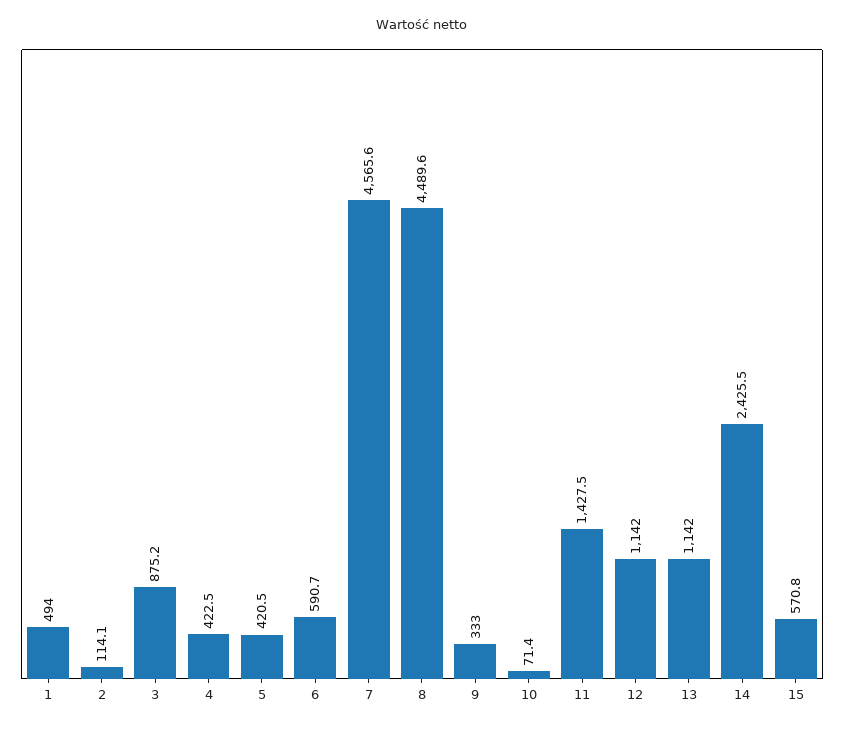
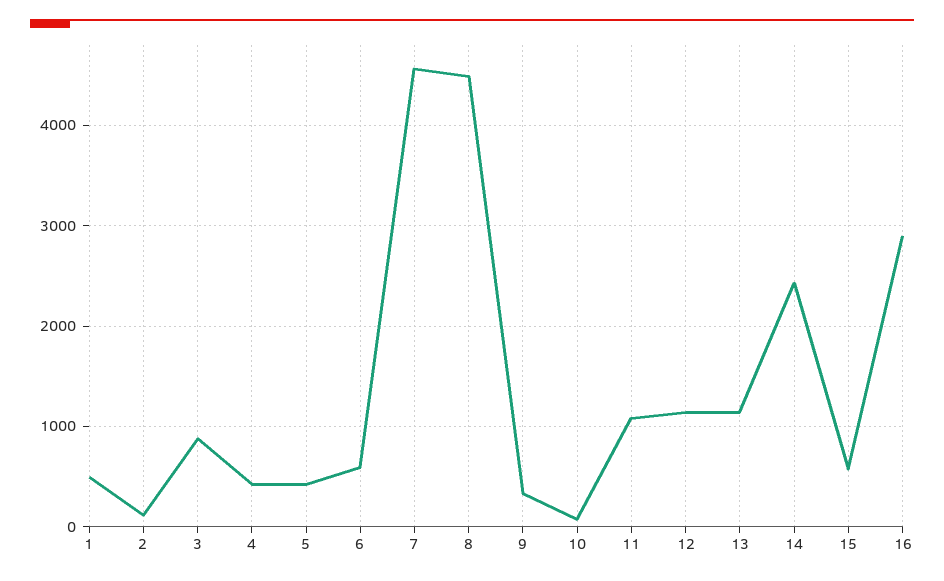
  {
    "1": 494,
    "2": 114.1,
    "3": 875.2,
    "4": 422.5,
    "5": 420.5,
    "6": 590.7,
    "7": 4565.6,
    "8": 4489.6,
    "9": 333,
    "10": 71.4,
-   "11": 1427.5,
+   "11": 1100,
    "12": 1142,
    "13": 1142,
    "14": 2425.5,
-   "15": 570.8
+   "15": 570.8,
+   "16": 2900
  }

